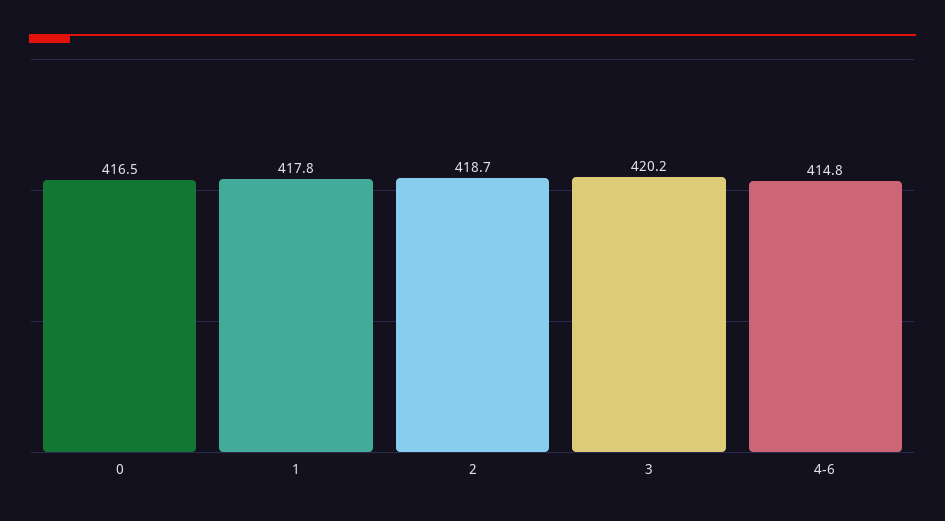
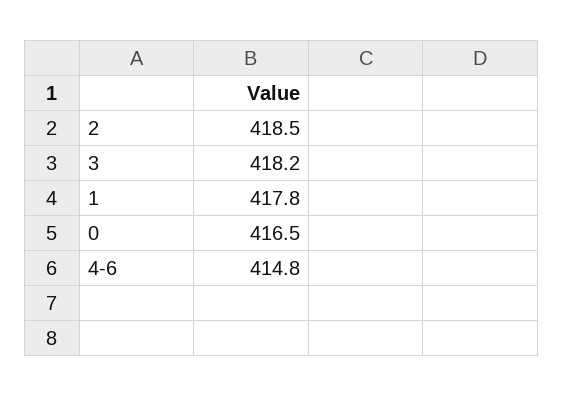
  {
    "0": 416.5,
    "1": 417.8,
-   "2": 418.7,
+   "2": 418.5,
-   "3": 420.2,
+   "3": 418.2,
    "4-6": 414.8
  }

